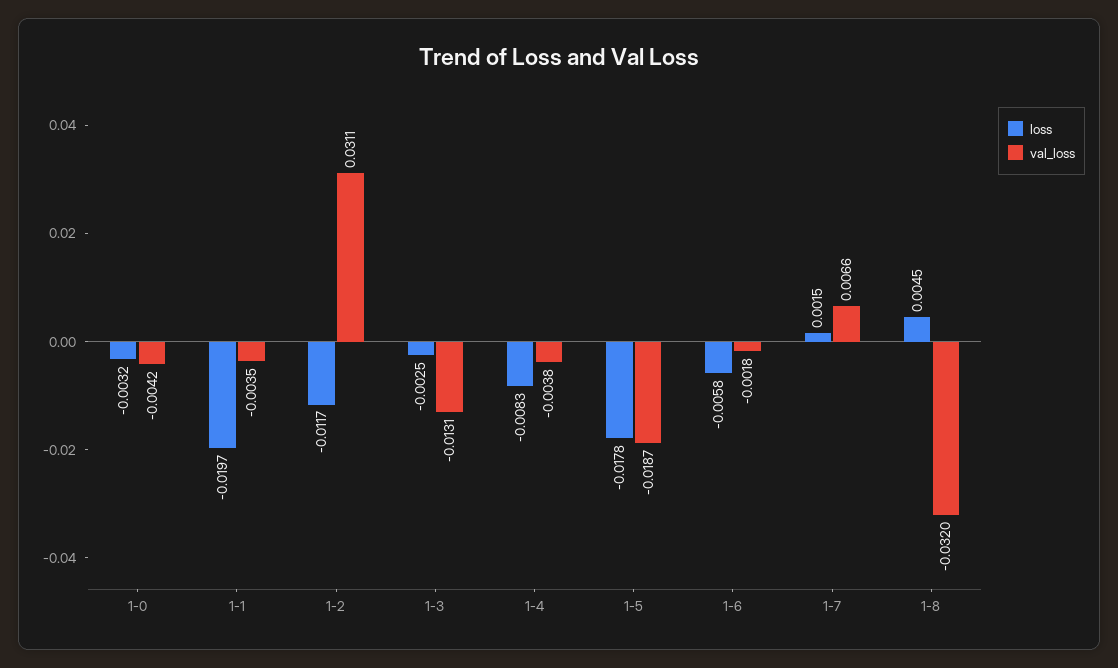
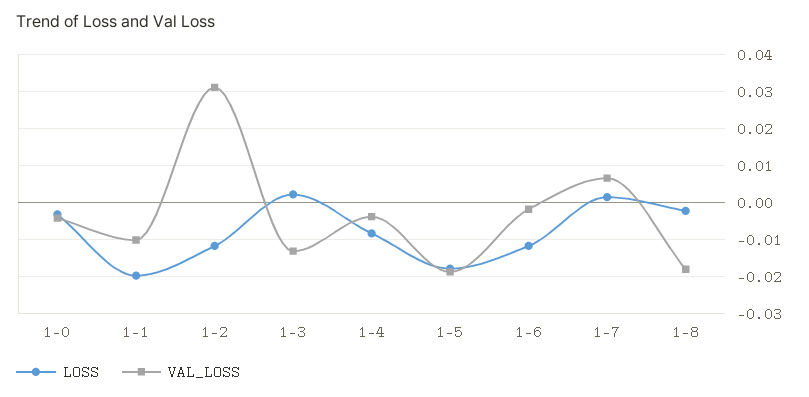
  {
    "loss": {
      "1-0": -0.0032,
      "1-1": -0.0197,
      "1-2": -0.0117,
-     "1-3": -0.0025,
+     "1-3": 0.002,
      "1-4": -0.0083,
      "1-5": -0.0178,
-     "1-6": -0.0058,
+     "1-6": -0.012,
      "1-7": 0.0015,
-     "1-8": 0.0045
+     "1-8": -0.002
    },
    "val_loss": {
      "1-0": -0.0042,
-     "1-1": -0.0035,
+     "1-1": -0.01,
      "1-2": 0.0311,
      "1-3": -0.0131,
      "1-4": -0.0038,
      "1-5": -0.0187,
      "1-6": -0.0018,
      "1-7": 0.0066,
-     "1-8": -0.032
+     "1-8": -0.018
    }
  }

